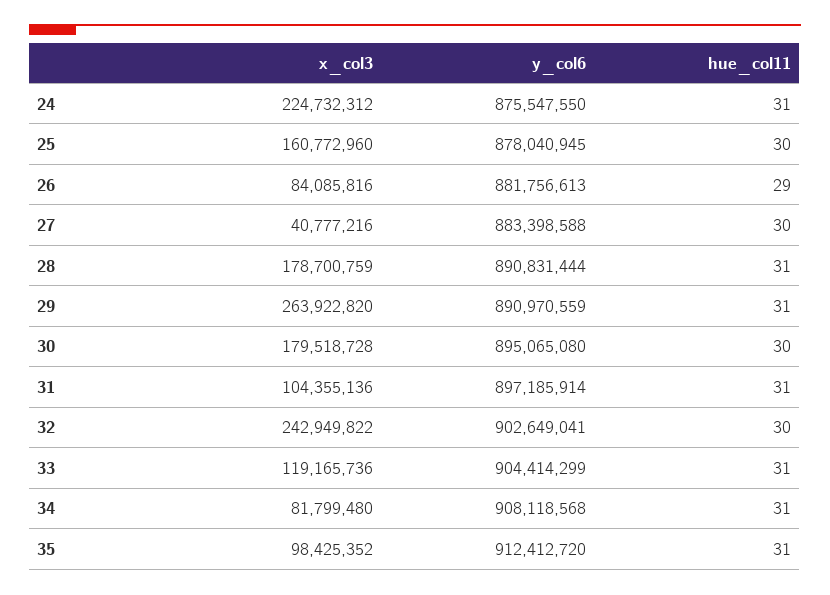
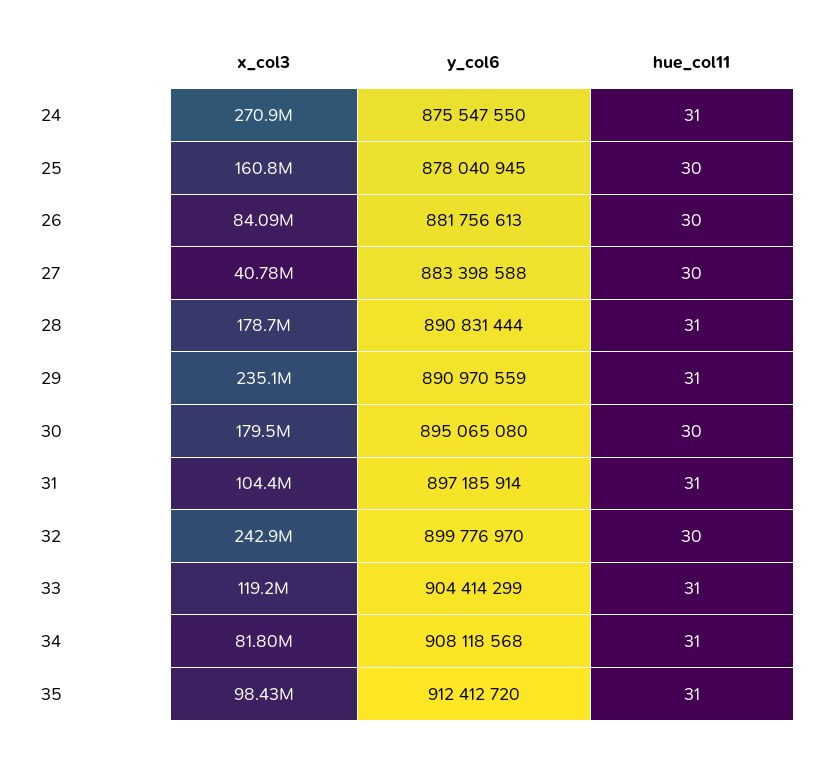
  {
    "x_col3": {
-     "24": 224732312,
+     "24": 270900000,
      "25": 160772960,
      "26": 84085816,
      "27": 40777216,
      "28": 178700759,
-     "29": 263922820,
+     "29": 235100000,
      "30": 179518728,
      "31": 104355136,
      "32": 242949822,
      "33": 119165736,
      "34": 81799480,
      "35": 98425352
    },
    "y_col6": {
      "24": 875547550,
      "25": 878040945,
      "26": 881756613,
      "27": 883398588,
      "28": 890831444,
      "29": 890970559,
      "30": 895065080,
      "31": 897185914,
-     "32": 902649041,
+     "32": 899776970,
      "33": 904414299,
      "34": 908118568,
      "35": 912412720
    },
    "hue_col11": {
      "24": 31,
      "25": 30,
-     "26": 29,
+     "26": 30,
      "27": 30,
      "28": 31,
      "29": 31,
      "30": 30,
      "31": 31,
      "32": 30,
      "33": 31,
      "34": 31,
      "35": 31
    }
  }

